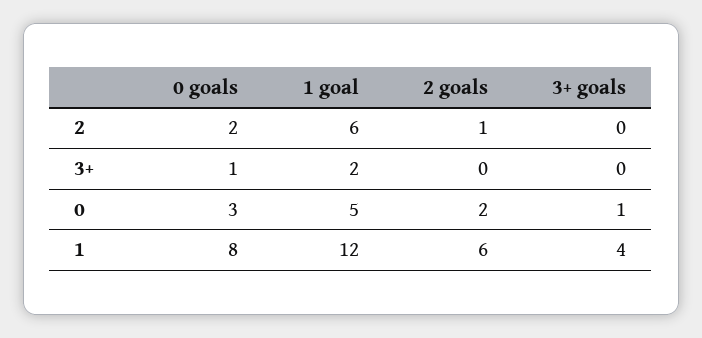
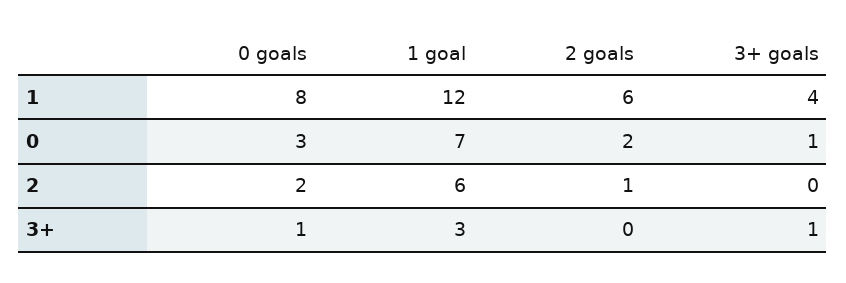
  {
    "0 goals": {
      "2": 2,
      "3+": 1,
      "0": 3,
      "1": 8
    },
    "1 goal": {
      "2": 6,
-     "3+": 2,
+     "3+": 3,
-     "0": 5,
+     "0": 7,
      "1": 12
    },
    "2 goals": {
      "2": 1,
      "3+": 0,
      "0": 2,
      "1": 6
    },
    "3+ goals": {
      "2": 0,
-     "3+": 0,
+     "3+": 1,
      "0": 1,
      "1": 4
    }
  }

